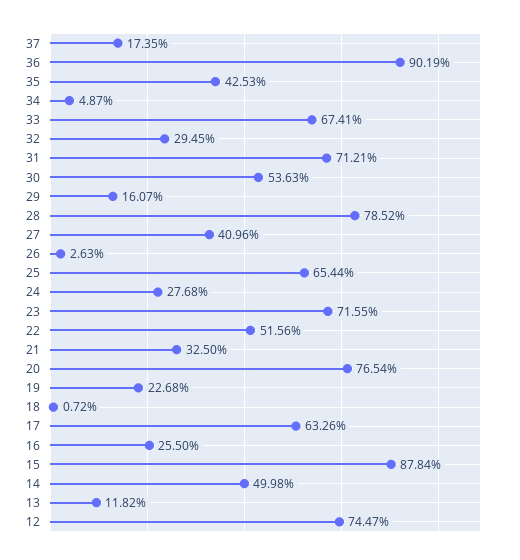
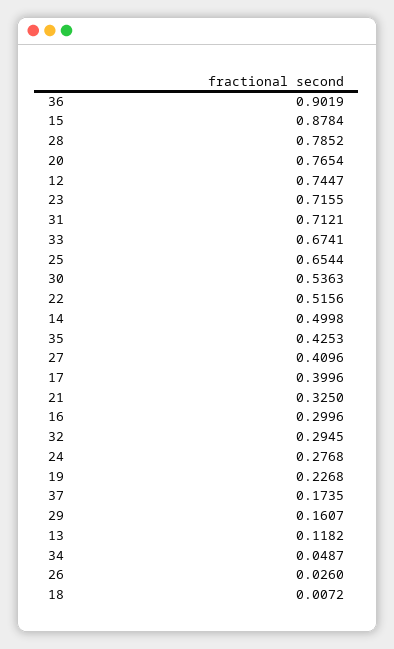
  {
    "37": 0.1735,
    "36": 0.9019,
    "35": 0.4253,
    "34": 0.0487,
    "33": 0.6741,
    "32": 0.2945,
    "31": 0.7121,
    "30": 0.5363,
    "29": 0.1607,
    "28": 0.7852,
    "27": 0.4096,
-   "26": 0.0263,
+   "26": 0.026,
    "25": 0.6544,
    "24": 0.2768,
    "23": 0.7155,
    "22": 0.5156,
    "21": 0.325,
    "20": 0.7654,
    "19": 0.2268,
    "18": 0.0072,
-   "17": 0.6326,
+   "17": 0.3996,
-   "16": 0.255,
+   "16": 0.2996,
    "15": 0.8784,
    "14": 0.4998,
    "13": 0.1182,
    "12": 0.7447
  }

